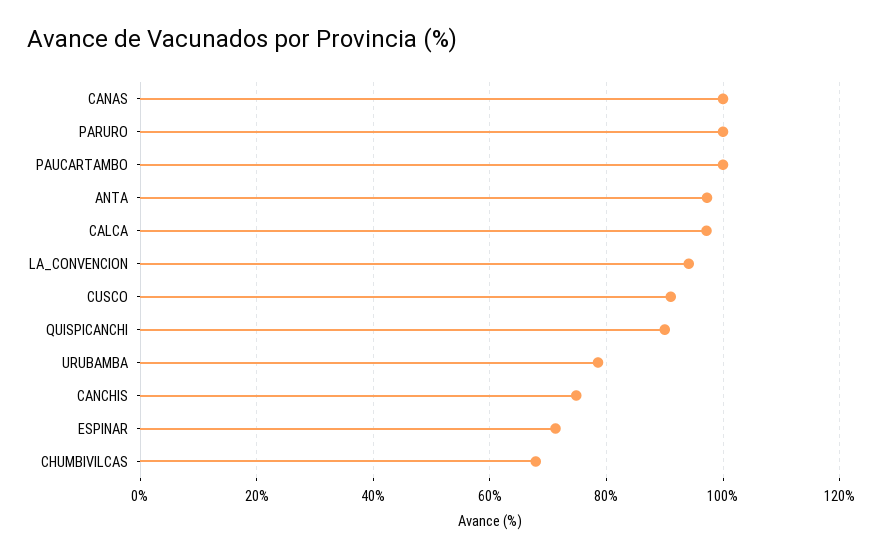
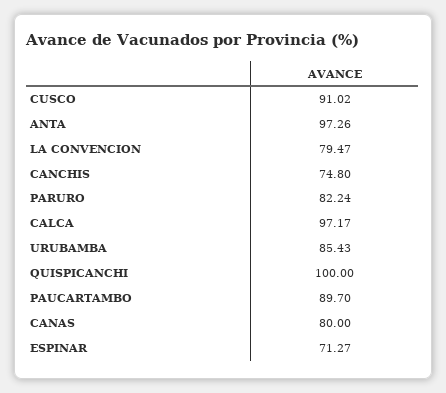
  {
-   "CANAS": 100,
+   "CANAS": 80,
-   "PARURO": 100,
+   "PARURO": 82.24,
-   "PAUCARTAMBO": 100,
+   "PAUCARTAMBO": 89.7,
    "ANTA": 97.26,
    "CALCA": 97.17,
-   "LA_CONVENCION": 94,
+   "LA_CONVENCION": 79.47,
    "CUSCO": 91.02,
-   "QUISPICANCHI": 90,
+   "QUISPICANCHI": 100,
-   "URUBAMBA": 78,
+   "URUBAMBA": 85.43,
    "CANCHIS": 74.8,
-   "ESPINAR": 71.27,
+   "ESPINAR": 71.27
-   "CHUMBIVILCAS": 68
  }

